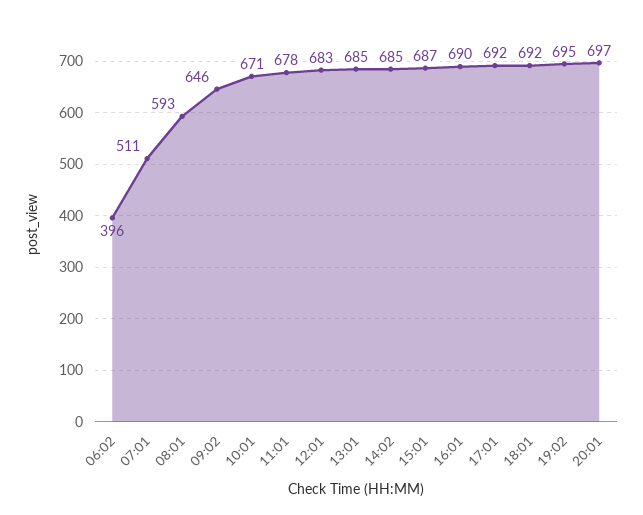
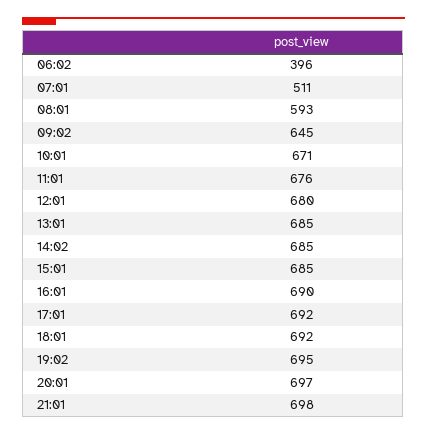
  {
    "06:02": 396,
    "07:01": 511,
    "08:01": 593,
-   "09:02": 646,
+   "09:02": 645,
    "10:01": 671,
-   "11:01": 678,
+   "11:01": 676,
-   "12:01": 683,
+   "12:01": 680,
    "13:01": 685,
    "14:02": 685,
-   "15:01": 687,
+   "15:01": 685,
    "16:01": 690,
    "17:01": 692,
    "18:01": 692,
    "19:02": 695,
-   "20:01": 697
+   "20:01": 697,
+   "21:01": 698
  }

